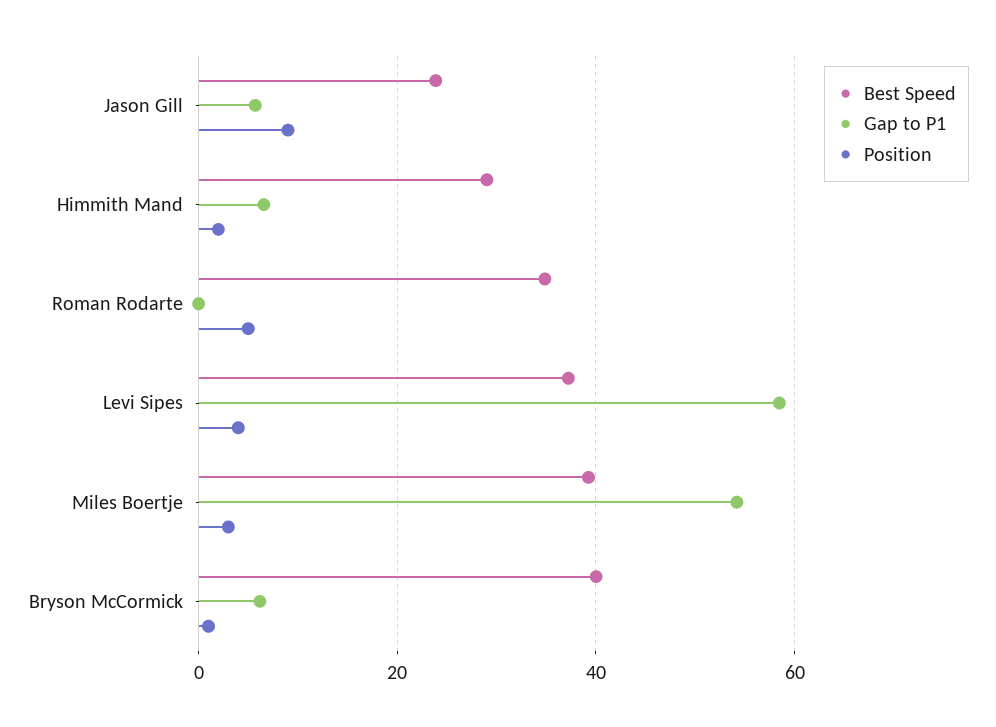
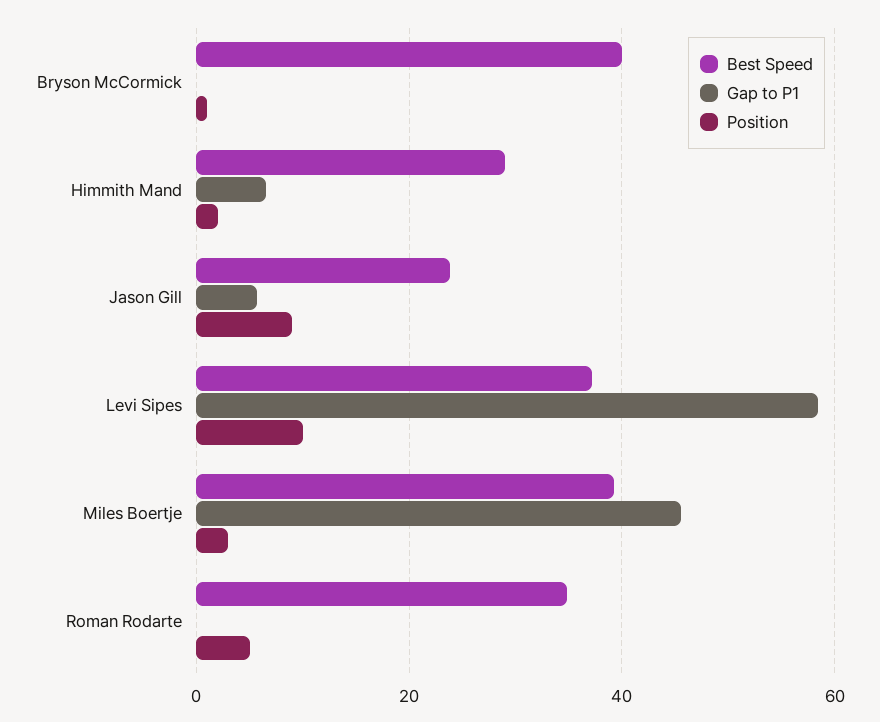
  {
    "Best Speed": {
      "Jason Gill": 24,
      "Himmith Mand": 30,
      "Roman Rodarte": 34,
      "Levi Sipes": 38,
      "Miles Boertje": 40,
      "Bryson McCormick": 40
    },
    "Gap to P1": {
      "Jason Gill": 6,
      "Himmith Mand": 6,
      "Roman Rodarte": 0,
      "Levi Sipes": 58,
-     "Miles Boertje": 54,
+     "Miles Boertje": 46,
-     "Bryson McCormick": 6
+     "Bryson McCormick": 0
    },
    "Position": {
      "Jason Gill": 10,
      "Himmith Mand": 2,
      "Roman Rodarte": 6,
-     "Levi Sipes": 4,
+     "Levi Sipes": 10,
      "Miles Boertje": 4,
      "Bryson McCormick": 2
    }
  }

